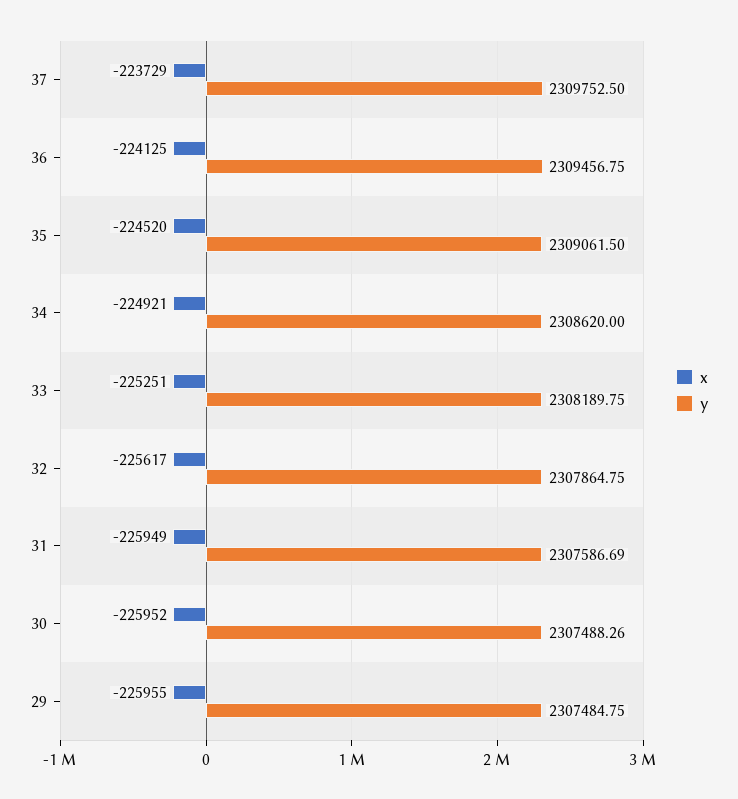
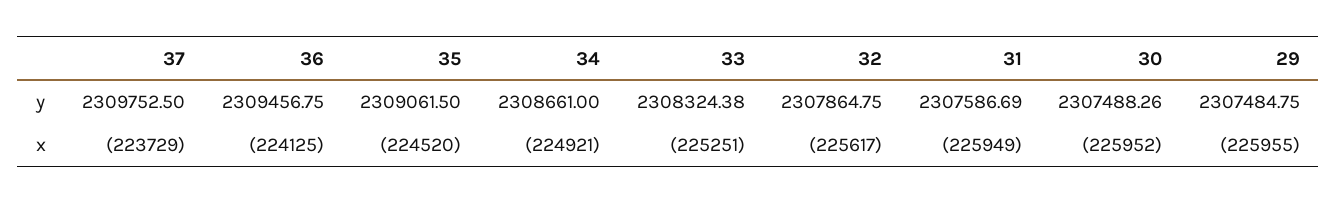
  {
    "x": {
      "37": -223729,
      "36": -224125,
      "35": -224520,
      "34": -224921,
      "33": -225251,
      "32": -225617,
      "31": -225949,
      "30": -225952,
      "29": -225955
    },
    "y": {
      "37": 2309752.5,
      "36": 2309456.75,
      "35": 2309061.5,
-     "34": 2308620,
+     "34": 2308661,
-     "33": 2308189.75,
+     "33": 2308324.38,
      "32": 2307864.75,
      "31": 2307586.69,
      "30": 2307488.26,
      "29": 2307484.75
    }
  }

